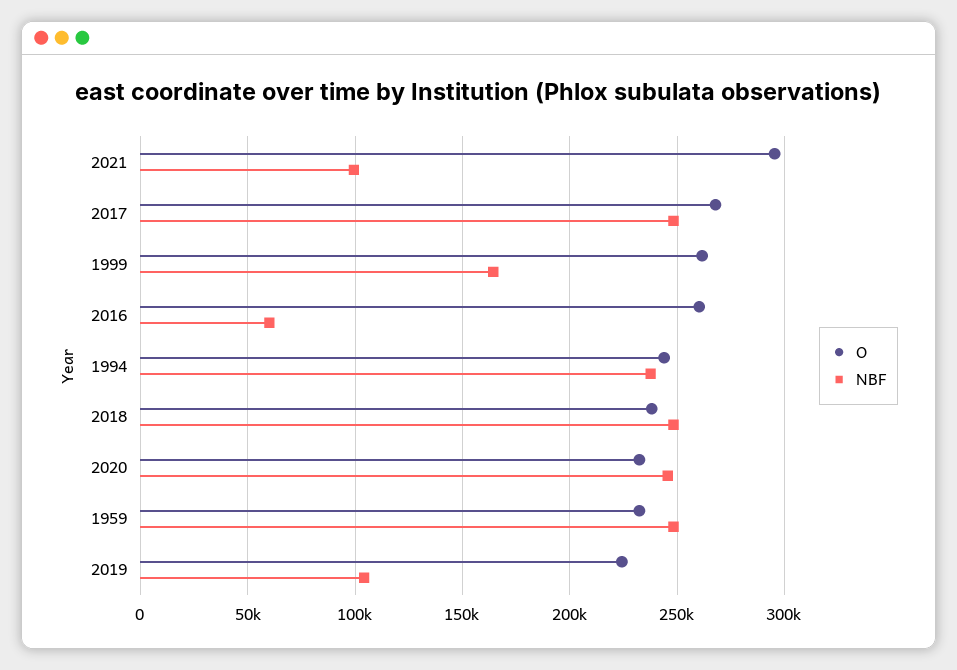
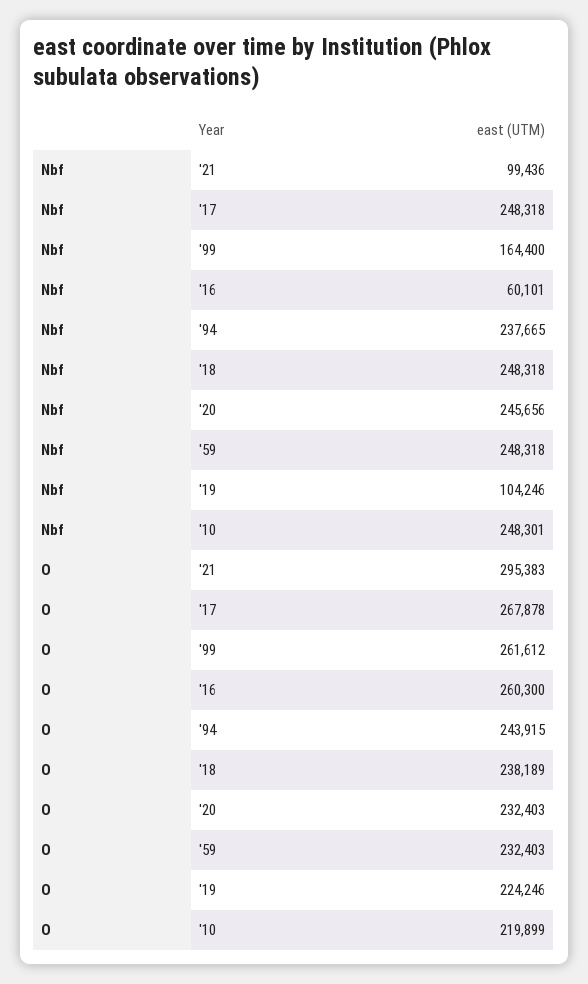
  {
    "O": {
      "2021": 295383,
      "2017": 267878,
      "1999": 261612,
      "2016": 260300,
      "1994": 243915,
      "2018": 238189,
      "2020": 232403,
      "1959": 232403,
-     "2019": 224246
+     "2019": 224246,
+     "'10": 219899
    },
    "NBF": {
      "2021": 99436,
      "2017": 248318,
      "1999": 164400,
      "2016": 60101,
      "1994": 237665,
      "2018": 248318,
      "2020": 245656,
      "1959": 248318,
-     "2019": 104246
+     "2019": 104246,
+     "'10": 248301
    }
  }

